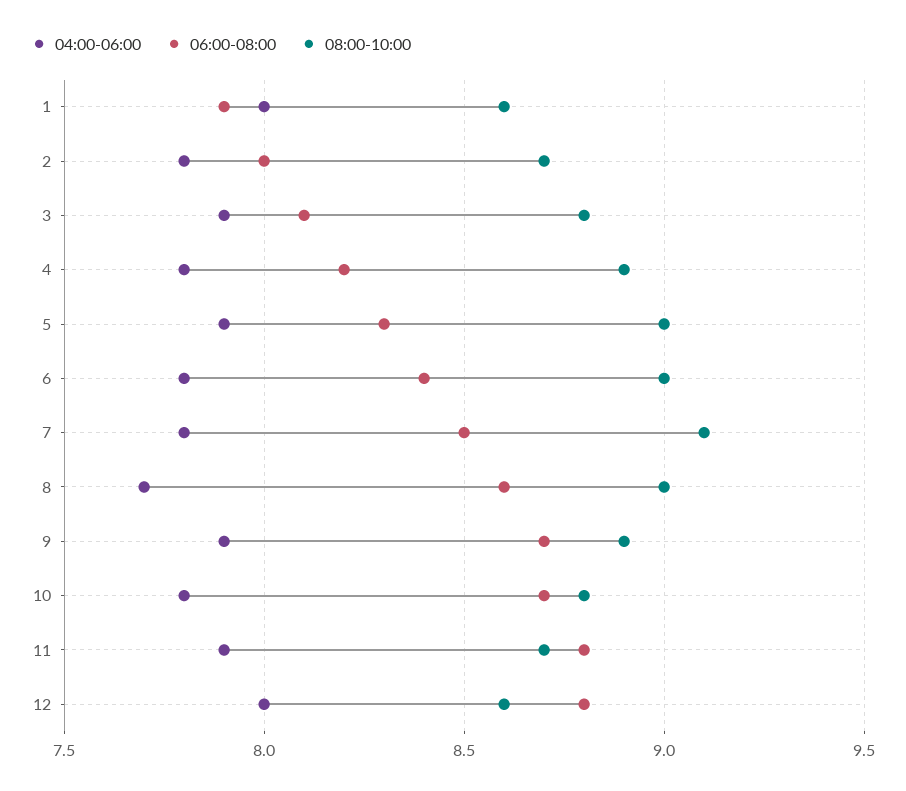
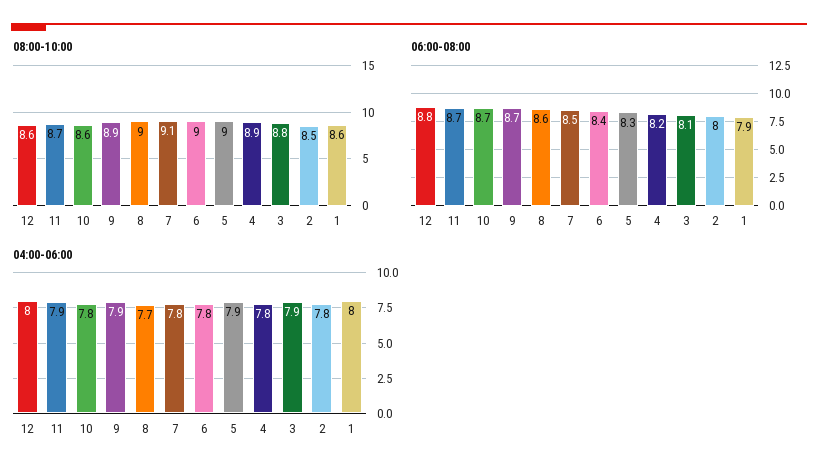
  {
    "04:00-06:00": {
      "1": 8,
      "2": 7.8,
      "3": 7.9,
      "4": 7.8,
      "5": 7.9,
      "6": 7.8,
      "7": 7.8,
      "8": 7.7,
      "9": 7.9,
      "10": 7.8,
      "11": 7.9,
      "12": 8
    },
    "06:00-08:00": {
      "1": 7.9,
      "2": 8,
      "3": 8.1,
      "4": 8.2,
      "5": 8.3,
      "6": 8.4,
      "7": 8.5,
      "8": 8.6,
      "9": 8.7,
      "10": 8.7,
-     "11": 8.8,
+     "11": 8.7,
      "12": 8.8
    },
    "08:00-10:00": {
      "1": 8.6,
-     "2": 8.7,
+     "2": 8.5,
      "3": 8.8,
      "4": 8.9,
      "5": 9,
      "6": 9,
      "7": 9.1,
      "8": 9,
      "9": 8.9,
-     "10": 8.8,
+     "10": 8.6,
      "11": 8.7,
      "12": 8.6
    }
  }

